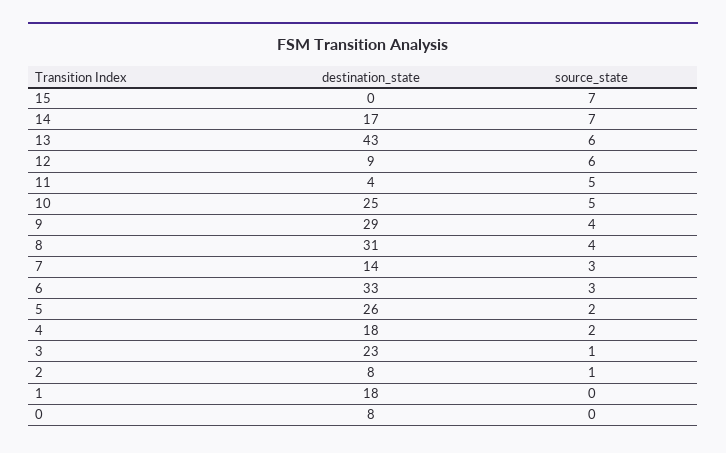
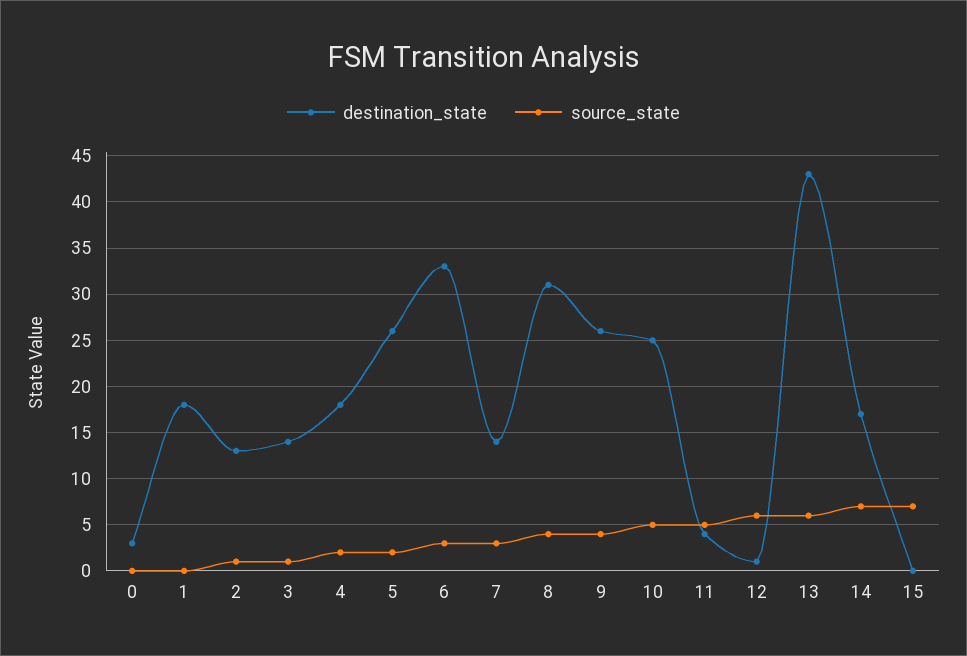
  {
    "destination_state": {
      "15": 0,
      "14": 17,
      "13": 43,
-     "12": 9,
+     "12": 1,
      "11": 4,
      "10": 25,
-     "9": 29,
+     "9": 26,
      "8": 31,
      "7": 14,
      "6": 33,
      "5": 26,
      "4": 18,
-     "3": 23,
+     "3": 14,
-     "2": 8,
+     "2": 13,
      "1": 18,
-     "0": 8
+     "0": 3
    },
    "source_state": {
      "15": 7,
      "14": 7,
      "13": 6,
      "12": 6,
      "11": 5,
      "10": 5,
      "9": 4,
      "8": 4,
      "7": 3,
      "6": 3,
      "5": 2,
      "4": 2,
      "3": 1,
      "2": 1,
      "1": 0,
      "0": 0
    }
  }

